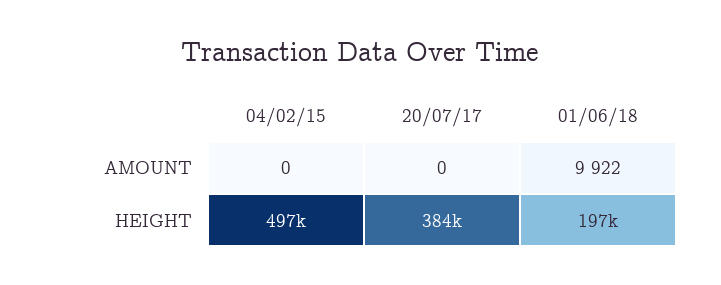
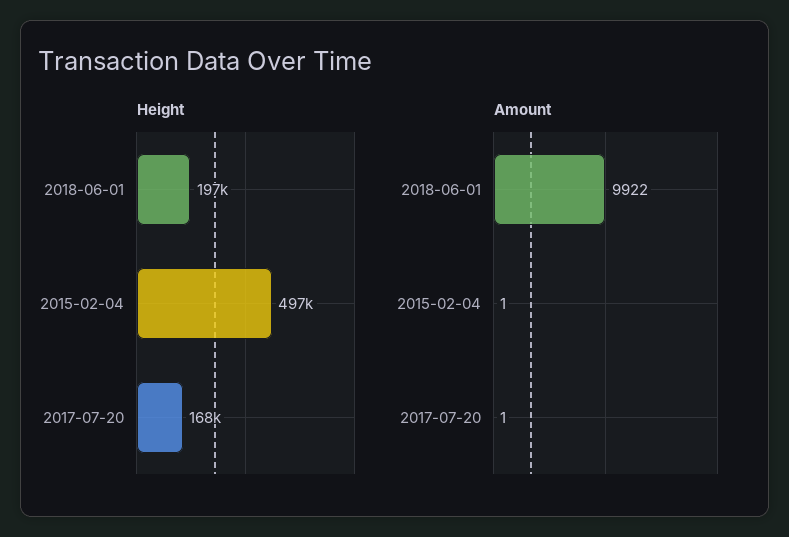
  {
    "AMOUNT": {
-     "04/02/15": 0,
+     "04/02/15": 1,
-     "20/07/17": 0,
+     "20/07/17": 1,
      "01/06/18": 9922
    },
    "HEIGHT": {
      "04/02/15": 497000,
-     "20/07/17": 384000,
+     "20/07/17": 168000,
      "01/06/18": 197000
    }
  }

